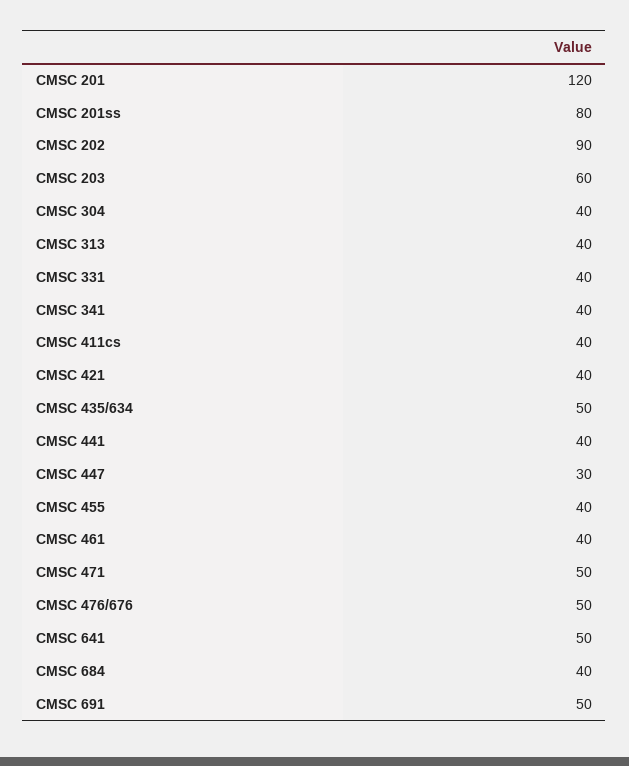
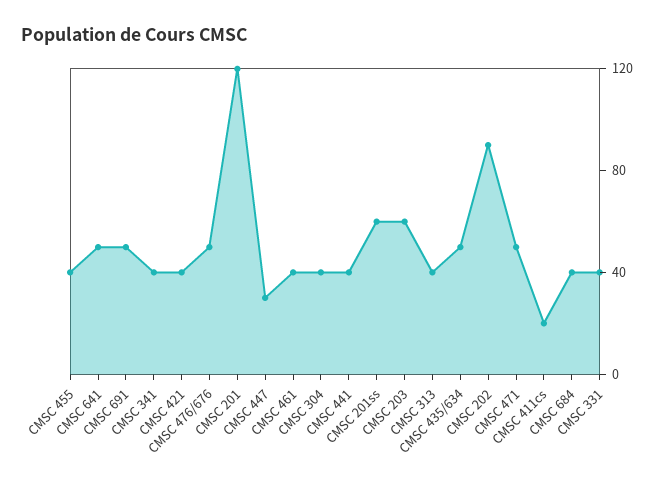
  {
    "CMSC 201": 120,
-   "CMSC 201ss": 80,
+   "CMSC 201ss": 60,
    "CMSC 202": 90,
    "CMSC 203": 60,
    "CMSC 304": 40,
    "CMSC 313": 40,
    "CMSC 331": 40,
    "CMSC 341": 40,
-   "CMSC 411cs": 40,
+   "CMSC 411cs": 20,
    "CMSC 421": 40,
    "CMSC 435/634": 50,
    "CMSC 441": 40,
    "CMSC 447": 30,
    "CMSC 455": 40,
    "CMSC 461": 40,
    "CMSC 471": 50,
    "CMSC 476/676": 50,
    "CMSC 641": 50,
    "CMSC 684": 40,
    "CMSC 691": 50
  }

